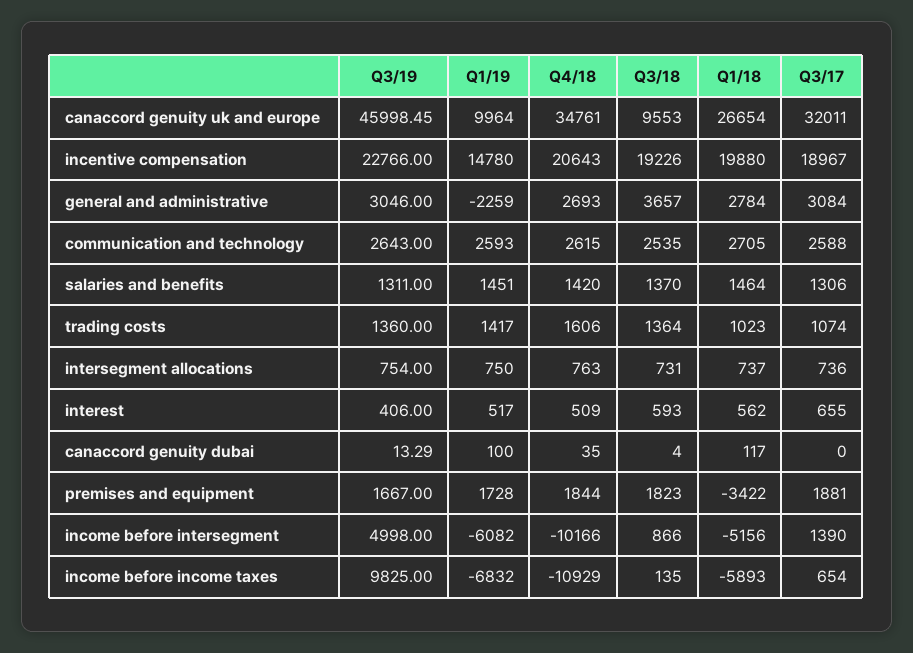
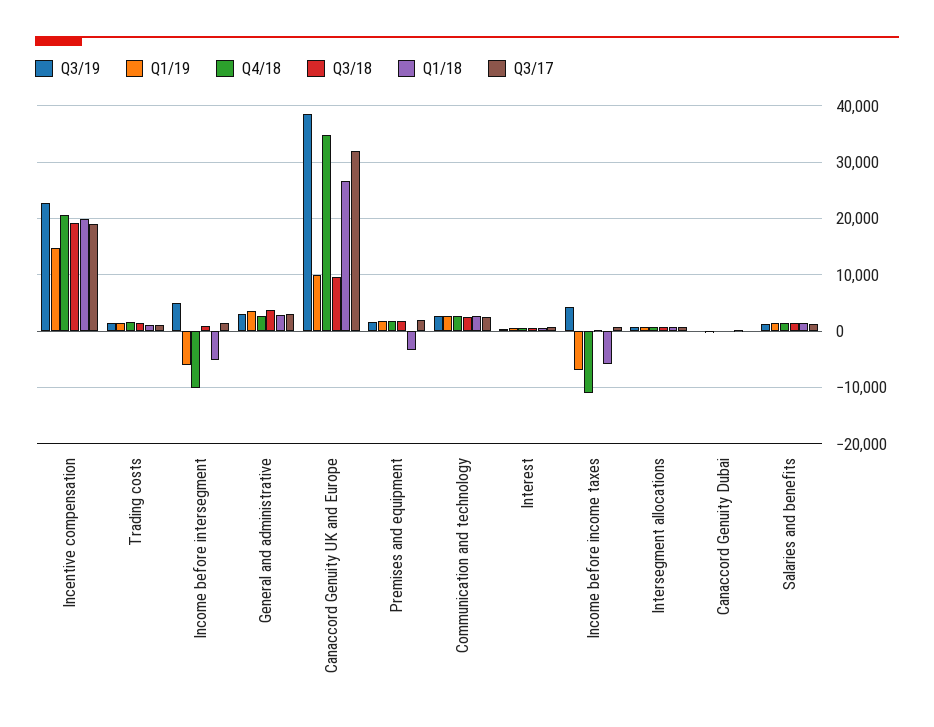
  {
    "Q3/19": {
-     "canaccord genuity uk and europe": 45998.45,
+     "canaccord genuity uk and europe": 38000,
      "incentive compensation": 22766,
      "general and administrative": 3046,
      "communication and technology": 2643,
      "salaries and benefits": 1311,
      "trading costs": 1360,
      "intersegment allocations": 754,
      "interest": 406,
      "canaccord genuity dubai": 13.29,
      "premises and equipment": 1667,
      "income before intersegment": 4998,
-     "income before income taxes": 9825
+     "income before income taxes": 4000
    },
    "Q1/19": {
      "canaccord genuity uk and europe": 9964,
      "incentive compensation": 14780,
-     "general and administrative": -2259,
+     "general and administrative": 4000,
      "communication and technology": 2593,
      "salaries and benefits": 1451,
      "trading costs": 1417,
      "intersegment allocations": 750,
      "interest": 517,
      "canaccord genuity dubai": 100,
      "premises and equipment": 1728,
      "income before intersegment": -6082,
      "income before income taxes": -6832
    },
    "Q4/18": {
      "canaccord genuity uk and europe": 34761,
      "incentive compensation": 20643,
      "general and administrative": 2693,
      "communication and technology": 2615,
      "salaries and benefits": 1420,
      "trading costs": 1606,
      "intersegment allocations": 763,
      "interest": 509,
      "canaccord genuity dubai": 35,
      "premises and equipment": 1844,
      "income before intersegment": -10166,
      "income before income taxes": -10929
    },
    "Q3/18": {
      "canaccord genuity uk and europe": 9553,
      "incentive compensation": 19226,
      "general and administrative": 3657,
      "communication and technology": 2535,
      "salaries and benefits": 1370,
      "trading costs": 1364,
      "intersegment allocations": 731,
      "interest": 593,
      "canaccord genuity dubai": 4,
      "premises and equipment": 1823,
      "income before intersegment": 866,
      "income before income taxes": 135
    },
    "Q1/18": {
      "canaccord genuity uk and europe": 26654,
      "incentive compensation": 19880,
      "general and administrative": 2784,
      "communication and technology": 2705,
      "salaries and benefits": 1464,
      "trading costs": 1023,
      "intersegment allocations": 737,
      "interest": 562,
      "canaccord genuity dubai": 117,
      "premises and equipment": -3422,
      "income before intersegment": -5156,
      "income before income taxes": -5893
    },
    "Q3/17": {
      "canaccord genuity uk and europe": 32011,
      "incentive compensation": 18967,
      "general and administrative": 3084,
      "communication and technology": 2588,
      "salaries and benefits": 1306,
      "trading costs": 1074,
      "intersegment allocations": 736,
      "interest": 655,
      "canaccord genuity dubai": 0,
      "premises and equipment": 1881,
      "income before intersegment": 1390,
      "income before income taxes": 654
    }
  }

